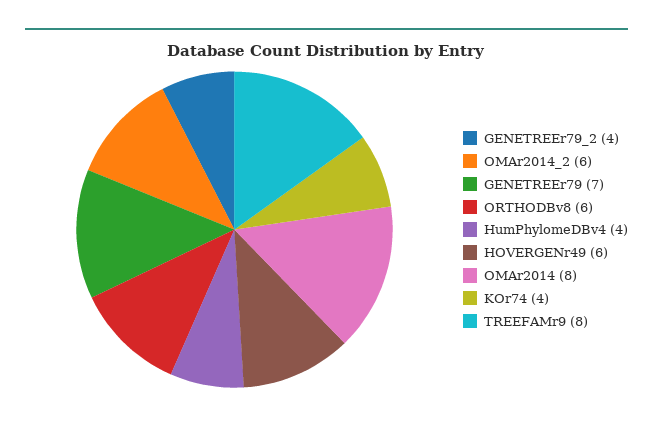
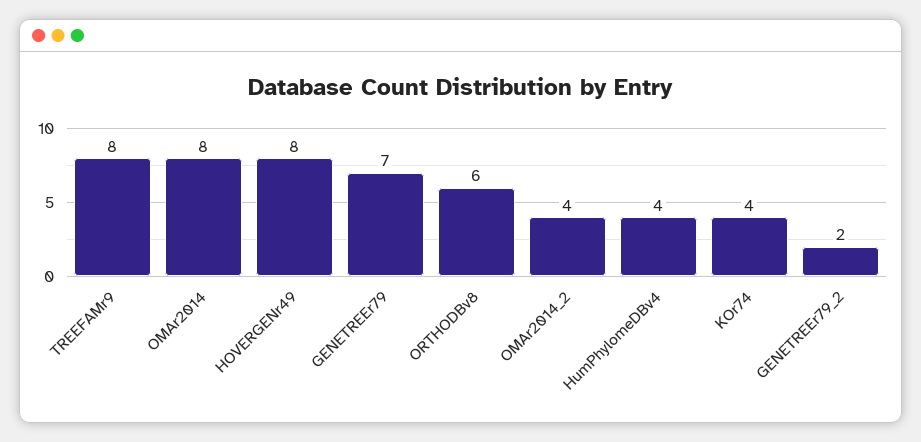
  {
-   "GENETREEr79_2": 4,
+   "GENETREEr79_2": 2,
-   "OMAr2014_2": 6,
+   "OMAr2014_2": 4,
    "GENETREEr79": 7,
    "ORTHODBv8": 6,
    "HumPhylomeDBv4": 4,
-   "HOVERGENr49": 6,
+   "HOVERGENr49": 8,
    "OMAr2014": 8,
    "KOr74": 4,
    "TREEFAMr9": 8
  }

